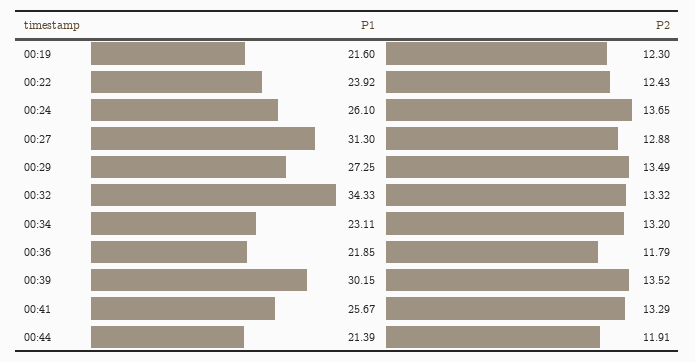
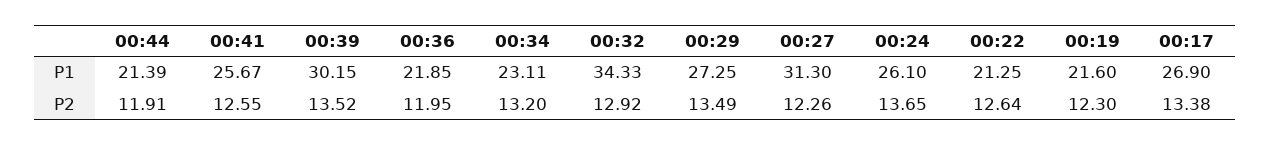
  {
    "P1": {
      "00:19": 21.6,
-     "00:22": 23.92,
+     "00:22": 21.25,
      "00:24": 26.1,
      "00:27": 31.3,
      "00:29": 27.25,
      "00:32": 34.33,
      "00:34": 23.11,
      "00:36": 21.85,
      "00:39": 30.15,
      "00:41": 25.67,
-     "00:44": 21.39
+     "00:44": 21.39,
+     "00:17": 26.9
    },
    "P2": {
      "00:19": 12.3,
-     "00:22": 12.43,
+     "00:22": 12.64,
      "00:24": 13.65,
-     "00:27": 12.88,
+     "00:27": 12.26,
      "00:29": 13.49,
-     "00:32": 13.32,
+     "00:32": 12.92,
      "00:34": 13.2,
-     "00:36": 11.79,
+     "00:36": 11.95,
      "00:39": 13.52,
-     "00:41": 13.29,
+     "00:41": 12.55,
-     "00:44": 11.91
+     "00:44": 11.91,
+     "00:17": 13.38
    }
  }

